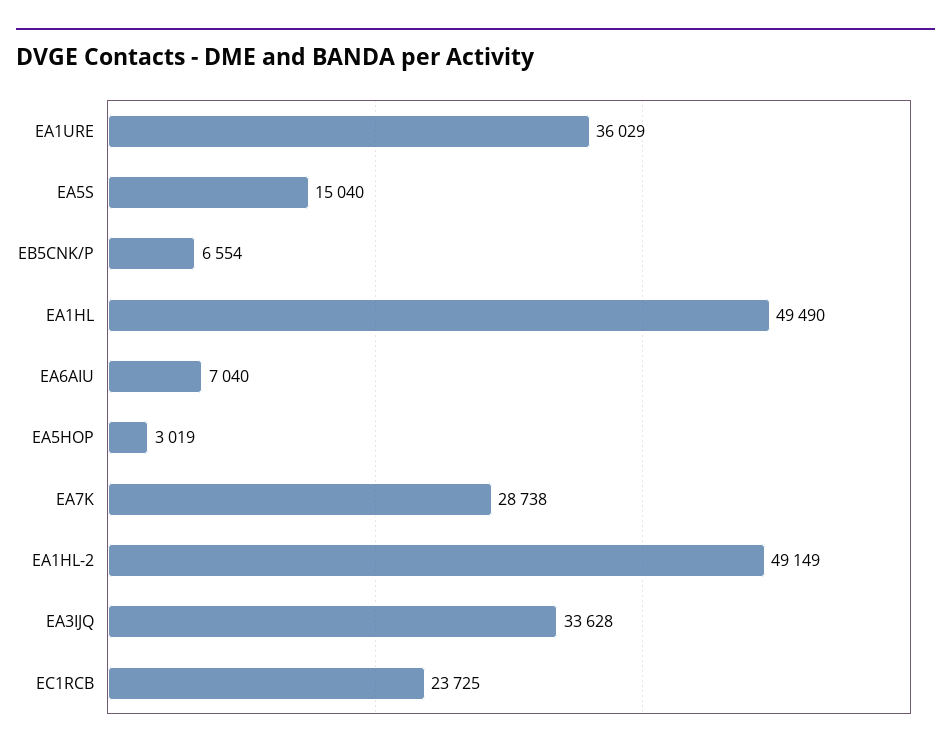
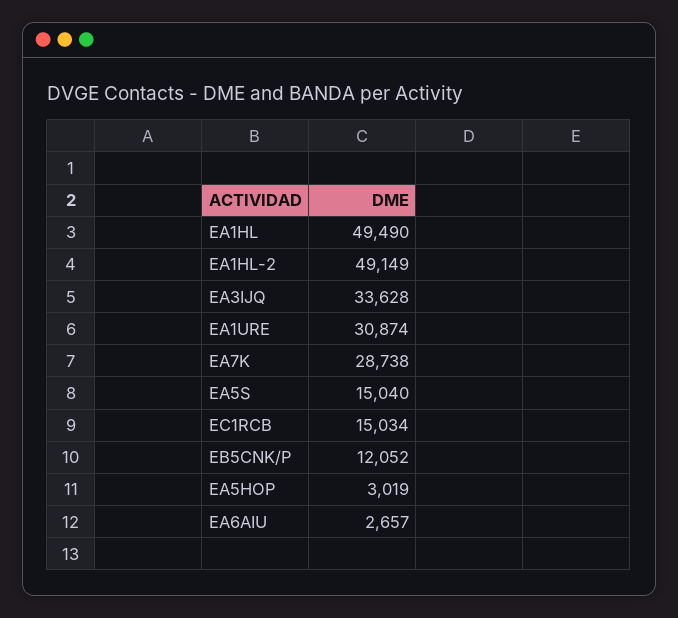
  {
-   "EA1URE": 36029,
+   "EA1URE": 30874,
    "EA5S": 15040,
-   "EB5CNK/P": 6554,
+   "EB5CNK/P": 12052,
    "EA1HL": 49490,
-   "EA6AIU": 7040,
+   "EA6AIU": 2657,
    "EA5HOP": 3019,
    "EA7K": 28738,
    "EA1HL-2": 49149,
    "EA3IJQ": 33628,
-   "EC1RCB": 23725
+   "EC1RCB": 15034
  }

